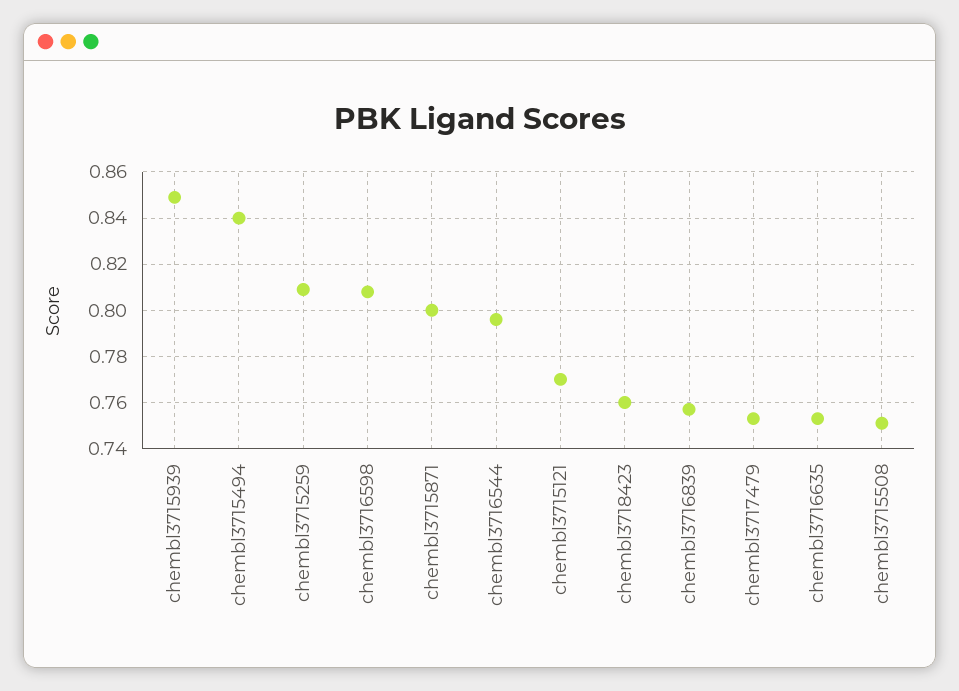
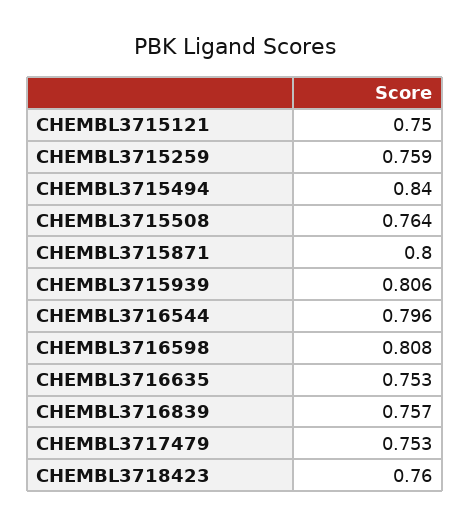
  {
-   "chembl3715939": 0.85,
+   "chembl3715939": 0.806,
    "chembl3715494": 0.84,
-   "chembl3715259": 0.81,
+   "chembl3715259": 0.759,
    "chembl3716598": 0.808,
    "chembl3715871": 0.8,
    "chembl3716544": 0.796,
-   "chembl3715121": 0.77,
+   "chembl3715121": 0.75,
    "chembl3718423": 0.76,
    "chembl3716839": 0.757,
    "chembl3717479": 0.753,
    "chembl3716635": 0.753,
-   "chembl3715508": 0.75
+   "chembl3715508": 0.764
  }

